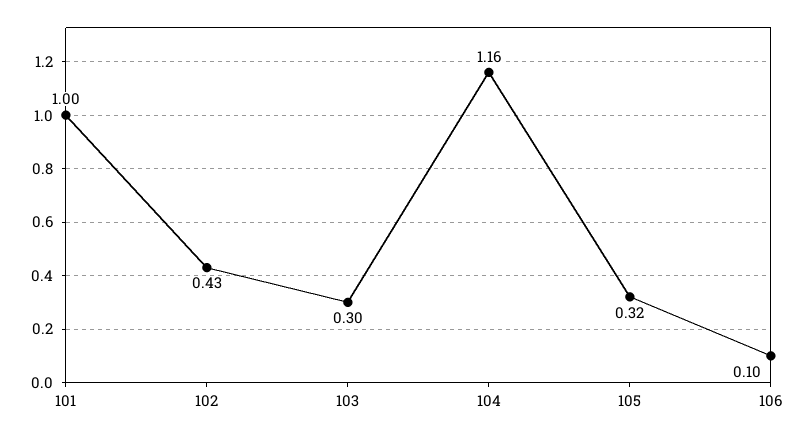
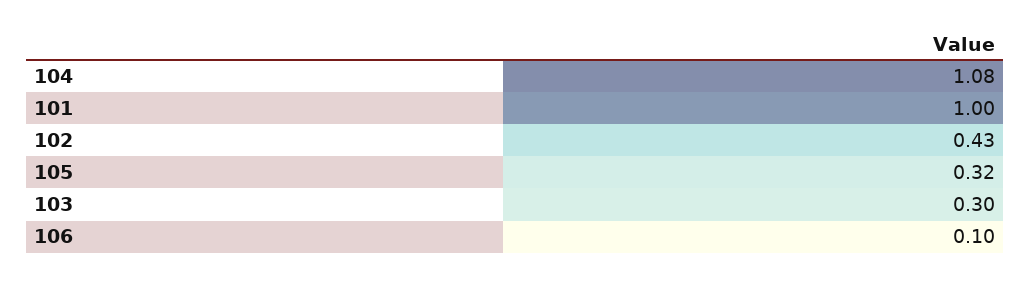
  {
    "101": 1,
    "102": 0.43,
    "103": 0.3,
-   "104": 1.16,
+   "104": 1.08,
    "105": 0.32,
    "106": 0.1
  }

